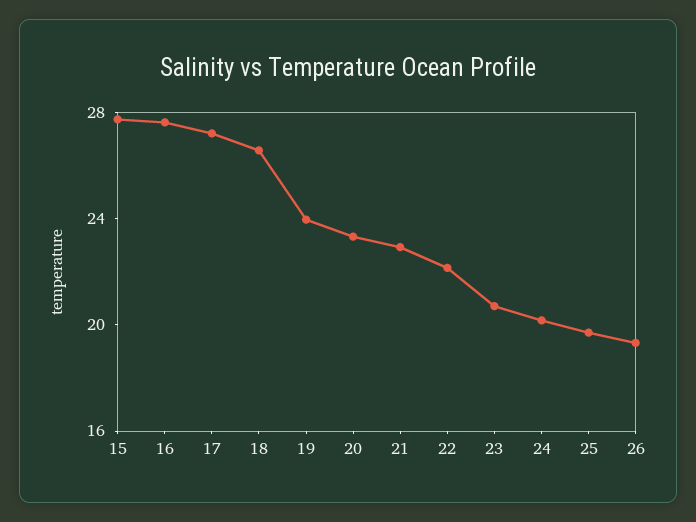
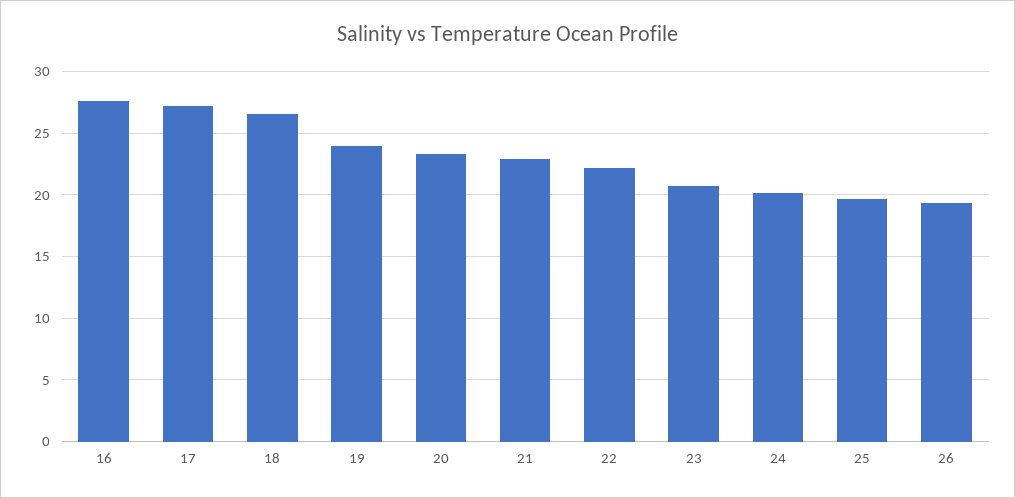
  {
-   "15": 28,
    "16": 27.5,
    "17": 27,
    "18": 26.5,
    "19": 24,
    "20": 23.5,
    "21": 23,
    "22": 22,
    "23": 20.5,
    "24": 20,
    "25": 19.5,
    "26": 19.5
  }

